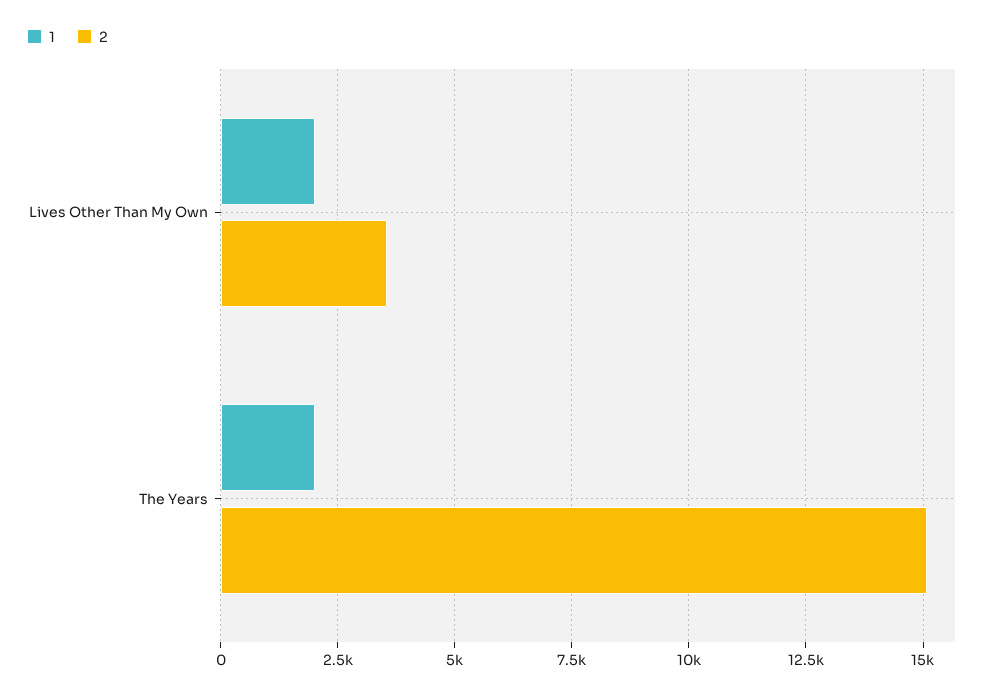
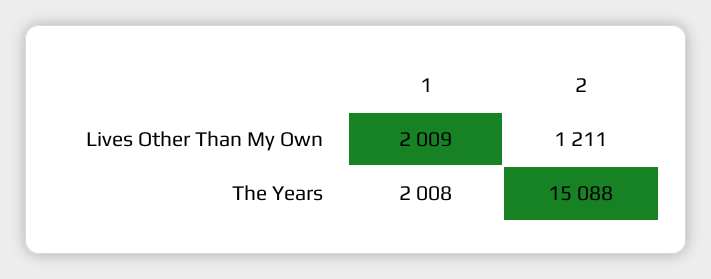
  {
    "1": {
      "Lives Other Than My Own": 2009,
      "The Years": 2008
    },
    "2": {
-     "Lives Other Than My Own": 3500,
+     "Lives Other Than My Own": 1211,
      "The Years": 15088
    }
  }

